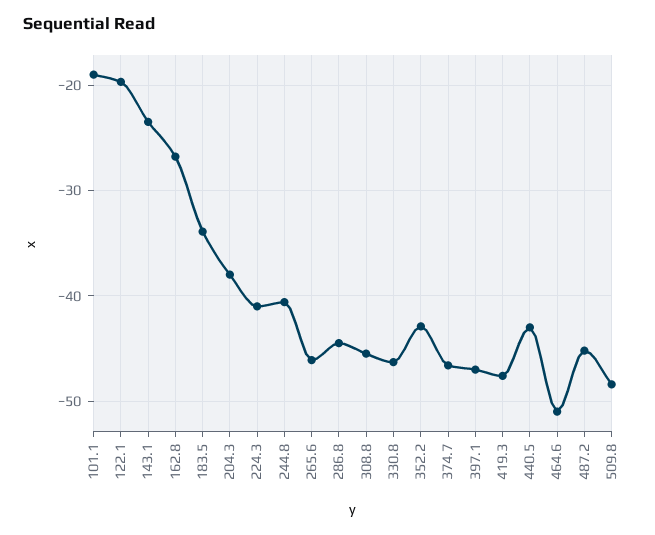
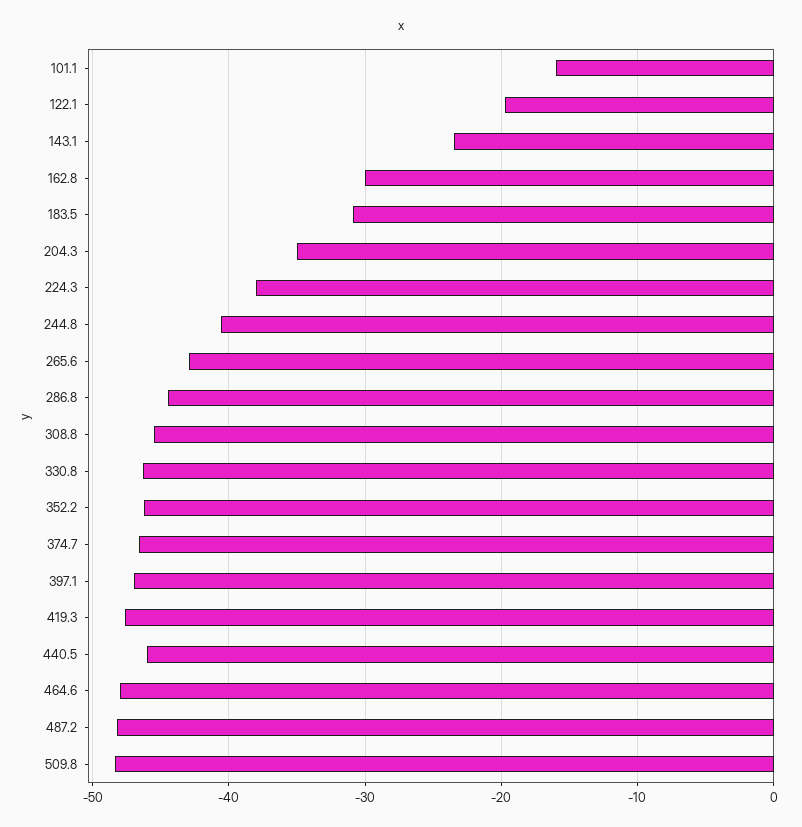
  {
-   "101.1": -19,
+   "101.1": -16,
    "122.1": -20,
    "143.1": -24,
-   "162.8": -27,
+   "162.8": -30,
-   "183.5": -34,
+   "183.5": -31,
-   "204.3": -38,
+   "204.3": -35,
-   "224.3": -41,
+   "224.3": -38,
    "244.8": -41,
-   "265.6": -46,
+   "265.6": -43,
    "286.8": -45,
    "308.8": -46,
    "330.8": -46,
-   "352.2": -43,
+   "352.2": -46,
    "374.7": -47,
    "397.1": -47,
    "419.3": -48,
-   "440.5": -43,
+   "440.5": -46,
-   "464.6": -51,
+   "464.6": -48,
-   "487.2": -45,
+   "487.2": -48,
    "509.8": -48
  }

